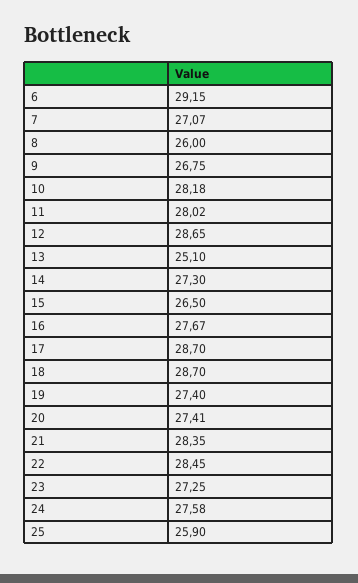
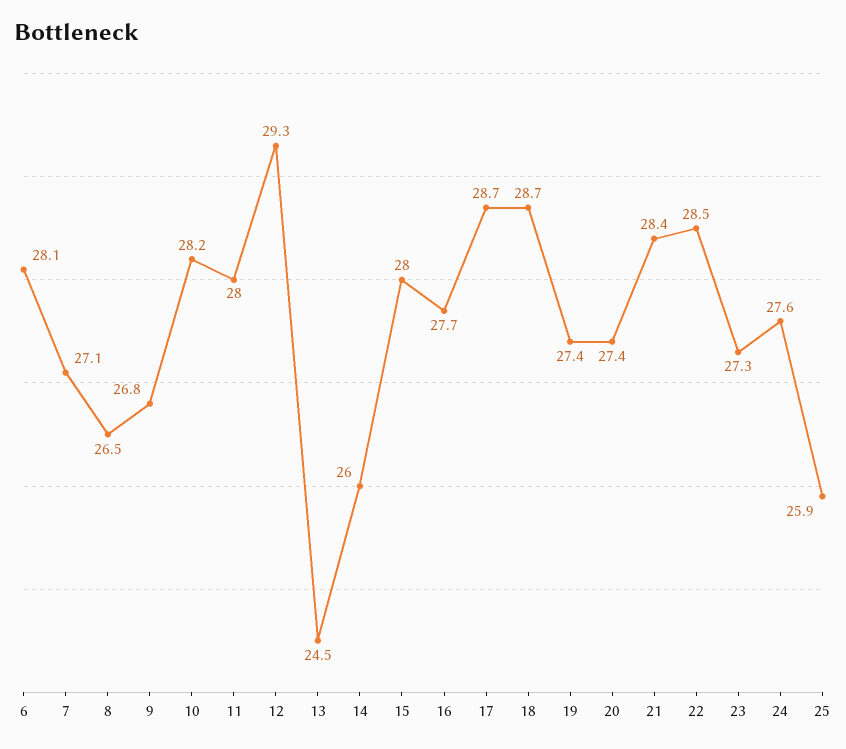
  {
-   "6": 29.15,
+   "6": 28.1,
    "7": 27.07,
-   "8": 26,
+   "8": 26.5,
    "9": 26.75,
    "10": 28.18,
    "11": 28.02,
-   "12": 28.65,
+   "12": 29.3,
-   "13": 25.1,
+   "13": 24.5,
-   "14": 27.3,
+   "14": 26,
-   "15": 26.5,
+   "15": 28,
    "16": 27.67,
    "17": 28.7,
    "18": 28.7,
    "19": 27.4,
    "20": 27.41,
    "21": 28.35,
    "22": 28.45,
    "23": 27.25,
    "24": 27.58,
    "25": 25.9
  }

